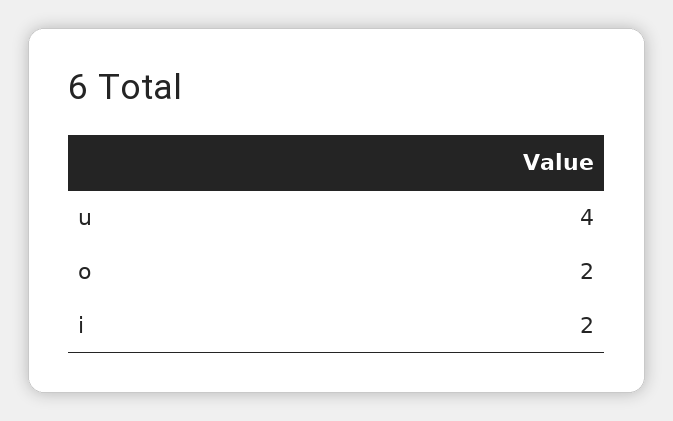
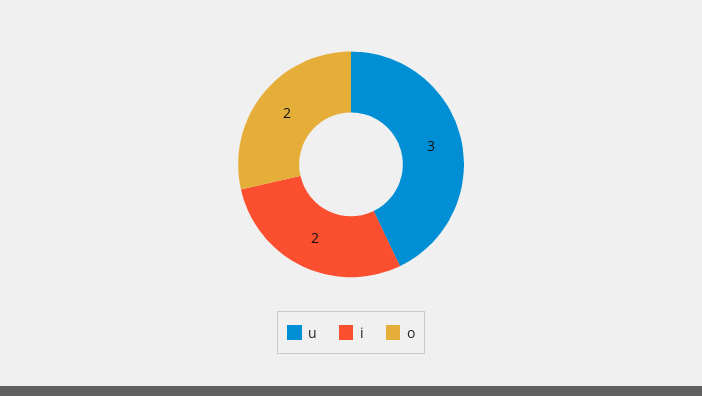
  {
-   "u": 4,
+   "u": 3,
    "o": 2,
    "i": 2
  }

